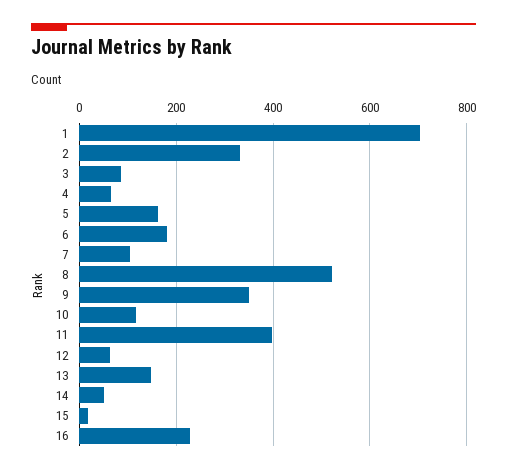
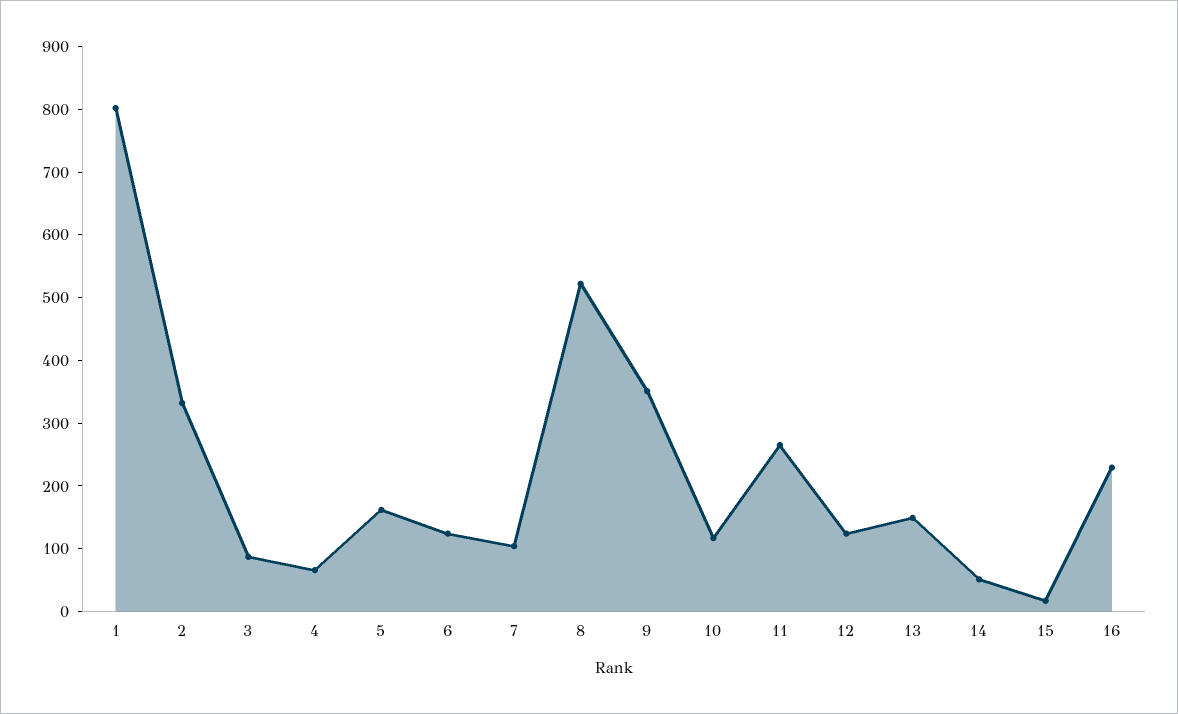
  {
-   "1": 700,
+   "1": 800,
    "2": 340,
    "3": 80,
    "4": 60,
    "5": 160,
-   "6": 180,
+   "6": 120,
    "7": 100,
    "8": 520,
    "9": 360,
    "10": 120,
-   "11": 400,
+   "11": 260,
-   "12": 60,
+   "12": 120,
    "13": 140,
    "14": 60,
    "15": 20,
    "16": 220
  }

